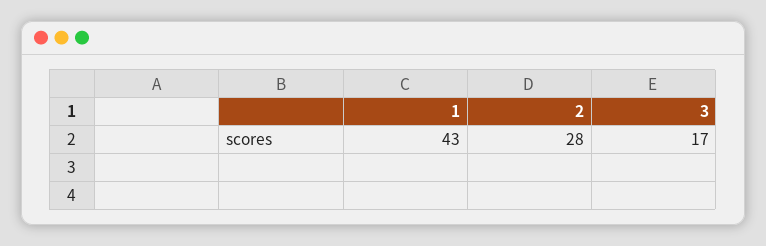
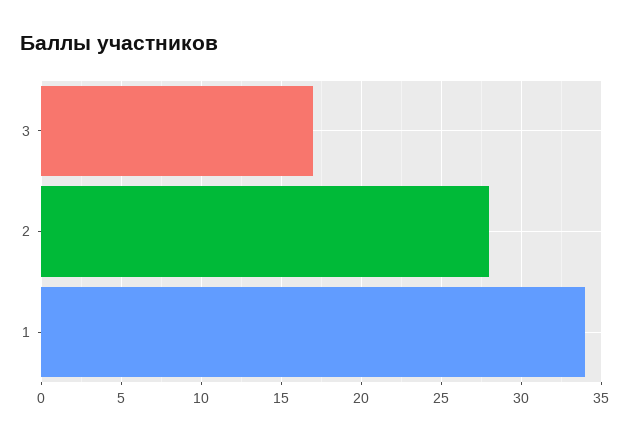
  {
-   "1": 43,
+   "1": 34,
    "2": 28,
    "3": 17
  }

